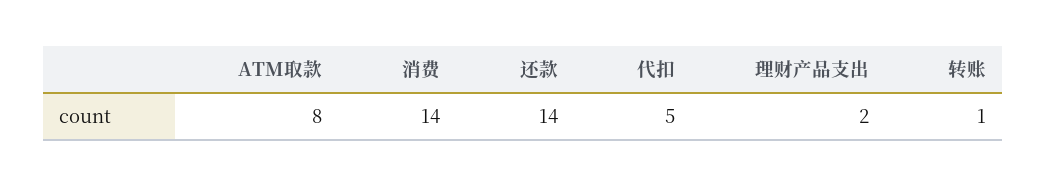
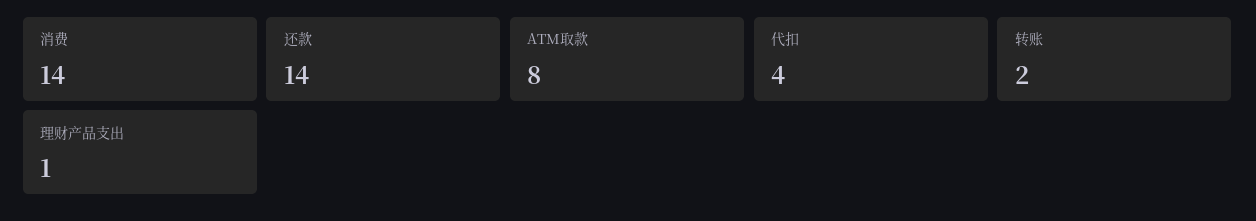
  {
    "ATM取款": 8,
    "消费": 14,
    "还款": 14,
-   "代扣": 5,
+   "代扣": 4,
-   "理财产品支出": 2,
+   "理财产品支出": 1,
-   "转账": 1
+   "转账": 2
  }

